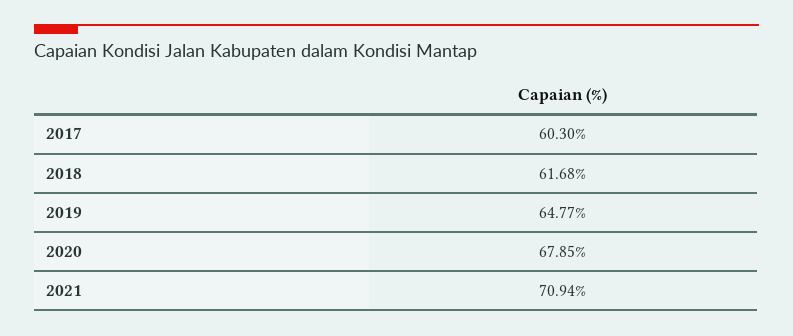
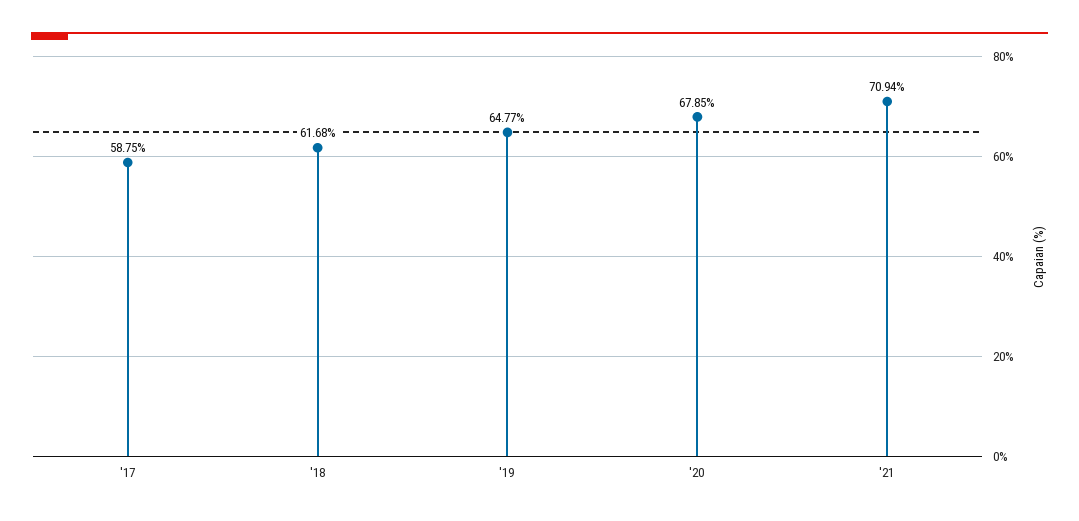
  {
-   "2017": 60.3,
+   "2017": 58.75,
    "2018": 61.68,
    "2019": 64.77,
    "2020": 67.85,
    "2021": 70.94
  }

